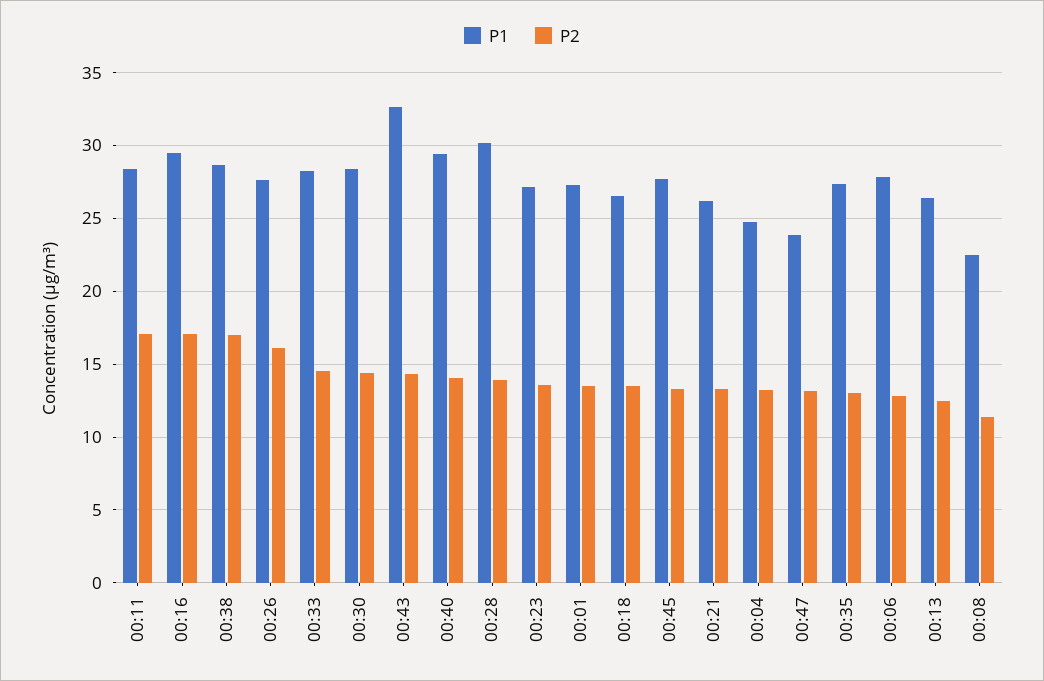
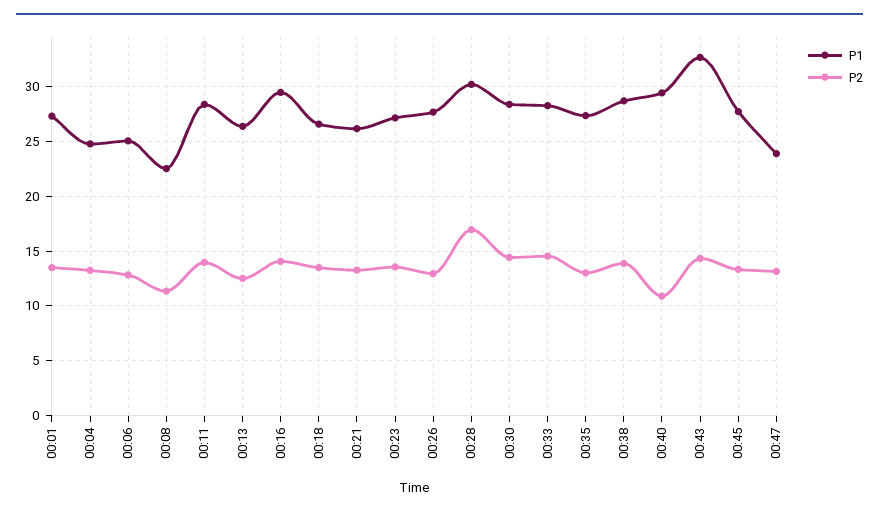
  {
    "P1": {
      "00:11": 28.5,
      "00:16": 29.5,
      "00:38": 28.5,
      "00:26": 27.5,
      "00:33": 28.5,
      "00:30": 28.5,
      "00:43": 32.5,
      "00:40": 29.5,
      "00:28": 30,
      "00:23": 27,
      "00:01": 27.5,
      "00:18": 26.5,
      "00:45": 27.5,
      "00:21": 26,
      "00:04": 25,
      "00:47": 24,
      "00:35": 27.5,
-     "00:06": 28,
+     "00:06": 25,
      "00:13": 26.5,
      "00:08": 22.5
    },
    "P2": {
-     "00:11": 17,
+     "00:11": 14,
-     "00:16": 17,
+     "00:16": 14,
-     "00:38": 17,
+     "00:38": 14,
-     "00:26": 16,
+     "00:26": 13,
      "00:33": 14.5,
      "00:30": 14.5,
      "00:43": 14.5,
-     "00:40": 14,
+     "00:40": 11,
-     "00:28": 14,
+     "00:28": 17,
      "00:23": 13.5,
      "00:01": 13.5,
      "00:18": 13.5,
      "00:45": 13.5,
      "00:21": 13.5,
      "00:04": 13.5,
      "00:47": 13,
      "00:35": 13,
      "00:06": 13,
      "00:13": 12.5,
      "00:08": 11.5
    }
  }

